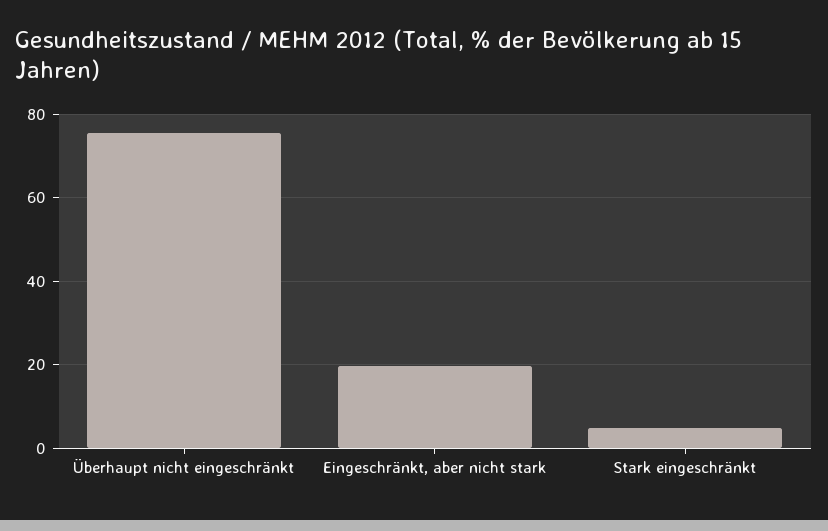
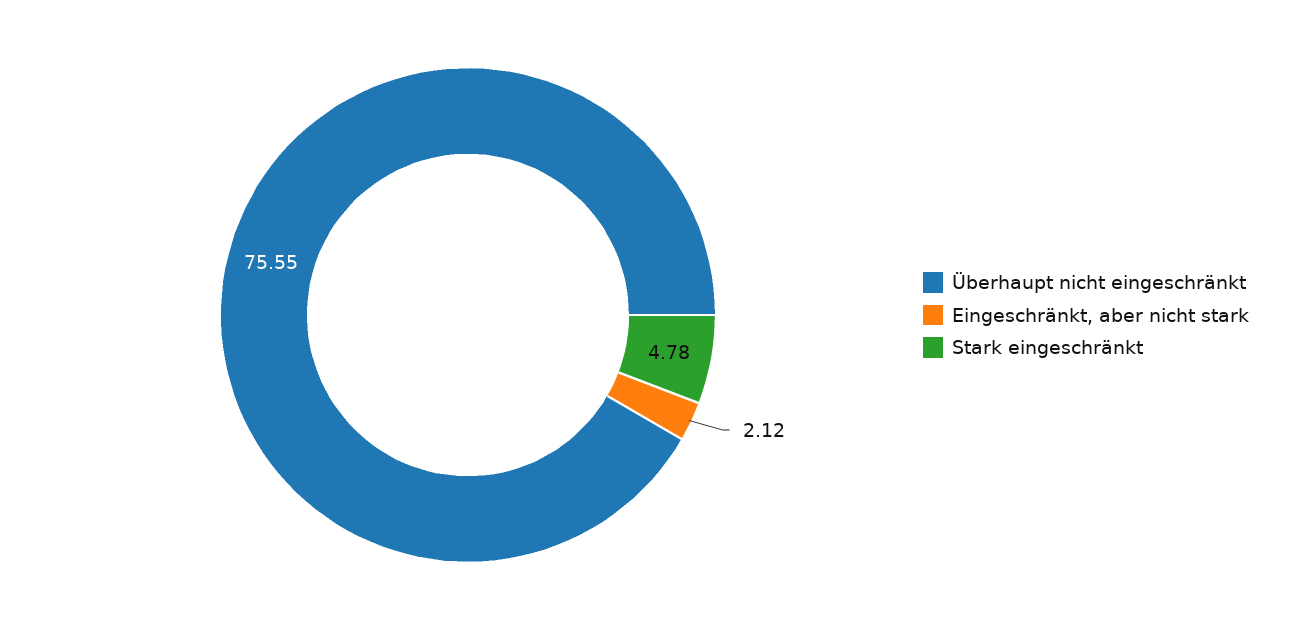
  {
    "Überhaupt nicht eingeschränkt": 75.55,
-   "Eingeschränkt, aber nicht stark": 20,
+   "Eingeschränkt, aber nicht stark": 2.12,
    "Stark eingeschränkt": 4.78
  }

